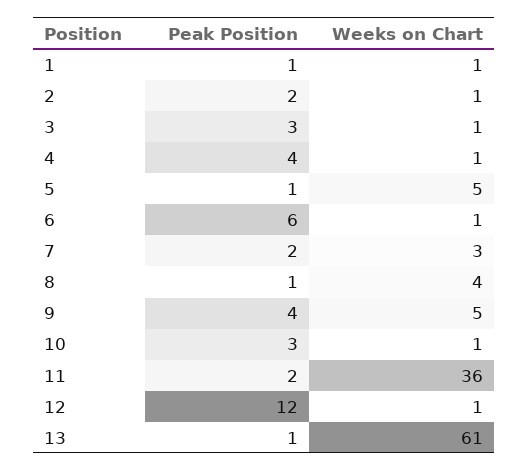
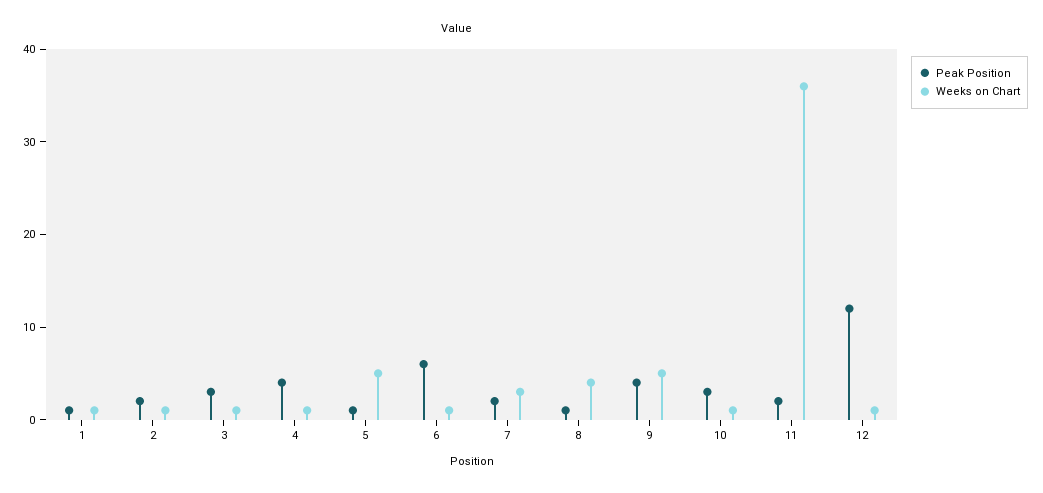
  {
    "Peak Position": {
      "1": 1,
      "2": 2,
      "3": 3,
      "4": 4,
      "5": 1,
      "6": 6,
      "7": 2,
      "8": 1,
      "9": 4,
      "10": 3,
      "11": 2,
-     "12": 12,
+     "12": 12
-     "13": 1
    },
    "Weeks on Chart": {
      "1": 1,
      "2": 1,
      "3": 1,
      "4": 1,
      "5": 5,
      "6": 1,
      "7": 3,
      "8": 4,
      "9": 5,
      "10": 1,
      "11": 36,
-     "12": 1,
+     "12": 1
-     "13": 61
    }
  }

